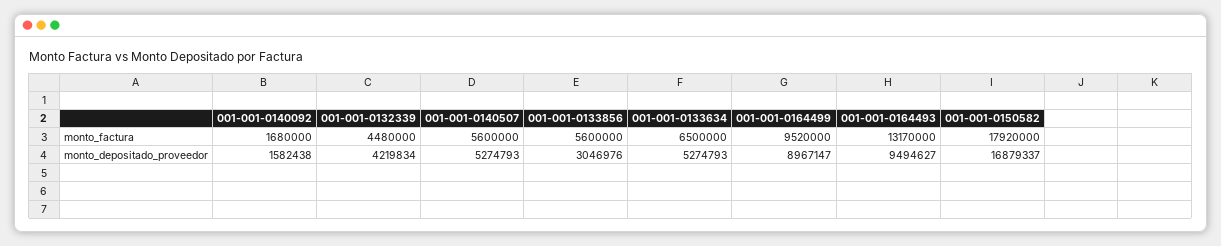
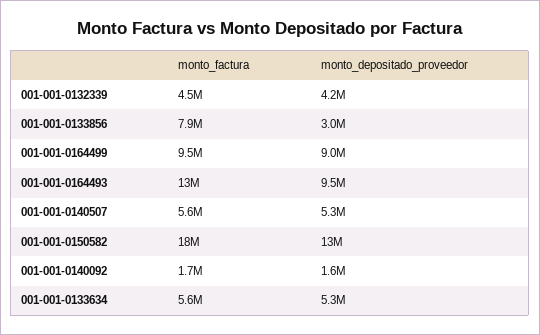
  {
    "001-001-0140092": {
      "monto_factura": 1680000,
      "monto_depositado_proveedor": 1582438
    },
    "001-001-0132339": {
      "monto_factura": 4480000,
      "monto_depositado_proveedor": 4219834
    },
    "001-001-0140507": {
      "monto_factura": 5600000,
      "monto_depositado_proveedor": 5274793
    },
    "001-001-0133856": {
-     "monto_factura": 5600000,
+     "monto_factura": 7900000,
      "monto_depositado_proveedor": 3046976
    },
    "001-001-0133634": {
-     "monto_factura": 6500000,
+     "monto_factura": 5600000,
      "monto_depositado_proveedor": 5274793
    },
    "001-001-0164499": {
      "monto_factura": 9520000,
      "monto_depositado_proveedor": 8967147
    },
    "001-001-0164493": {
      "monto_factura": 13170000,
      "monto_depositado_proveedor": 9494627
    },
    "001-001-0150582": {
      "monto_factura": 17920000,
-     "monto_depositado_proveedor": 16879337
+     "monto_depositado_proveedor": 13000000
    }
  }

